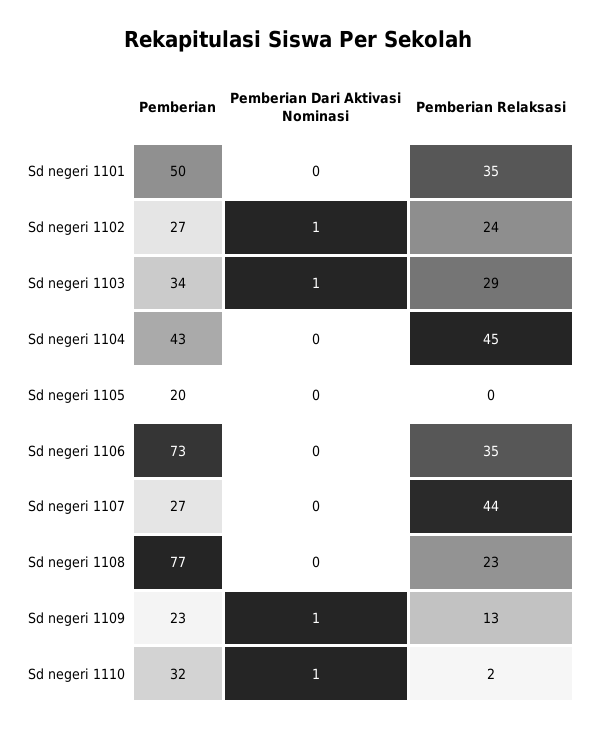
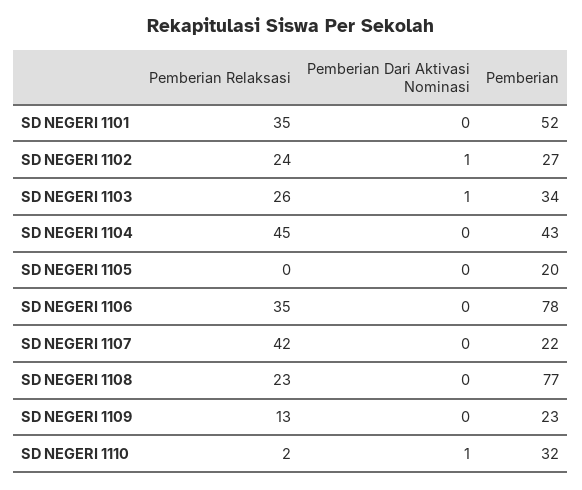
  {
    "Pemberian": {
-     "Sd negeri 1101": 50,
+     "Sd negeri 1101": 52,
      "Sd negeri 1102": 27,
      "Sd negeri 1103": 34,
      "Sd negeri 1104": 43,
      "Sd negeri 1105": 20,
-     "Sd negeri 1106": 73,
+     "Sd negeri 1106": 78,
-     "Sd negeri 1107": 27,
+     "Sd negeri 1107": 22,
      "Sd negeri 1108": 77,
      "Sd negeri 1109": 23,
      "Sd negeri 1110": 32
    },
    "Pemberian Dari Aktivasi Nominasi": {
      "Sd negeri 1101": 0,
      "Sd negeri 1102": 1,
      "Sd negeri 1103": 1,
      "Sd negeri 1104": 0,
      "Sd negeri 1105": 0,
      "Sd negeri 1106": 0,
      "Sd negeri 1107": 0,
      "Sd negeri 1108": 0,
-     "Sd negeri 1109": 1,
+     "Sd negeri 1109": 0,
      "Sd negeri 1110": 1
    },
    "Pemberian Relaksasi": {
      "Sd negeri 1101": 35,
      "Sd negeri 1102": 24,
-     "Sd negeri 1103": 29,
+     "Sd negeri 1103": 26,
      "Sd negeri 1104": 45,
      "Sd negeri 1105": 0,
      "Sd negeri 1106": 35,
-     "Sd negeri 1107": 44,
+     "Sd negeri 1107": 42,
      "Sd negeri 1108": 23,
      "Sd negeri 1109": 13,
      "Sd negeri 1110": 2
    }
  }

